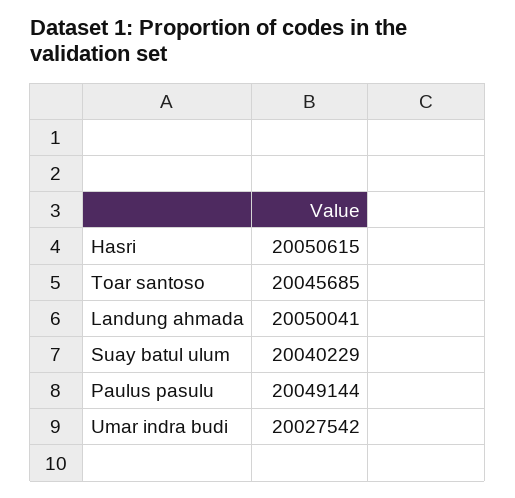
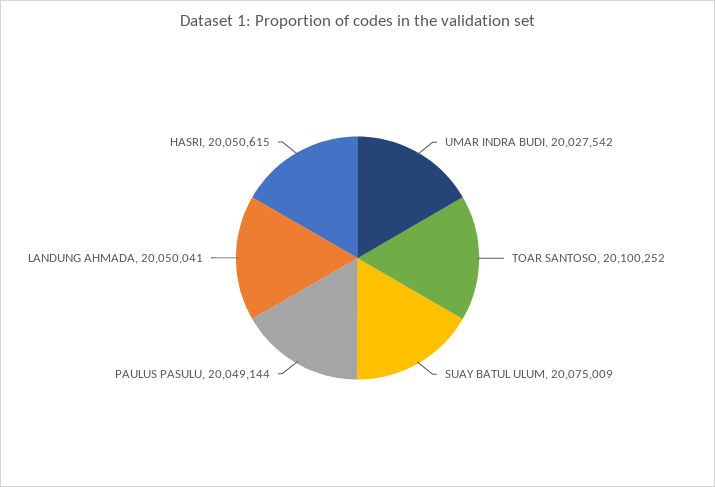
  {
    "Hasri": 20050615,
-   "Toar santoso": 20045685,
+   "Toar santoso": 20100252,
    "Landung ahmada": 20050041,
-   "Suay batul ulum": 20040229,
+   "Suay batul ulum": 20075009,
    "Paulus pasulu": 20049144,
    "Umar indra budi": 20027542
  }

